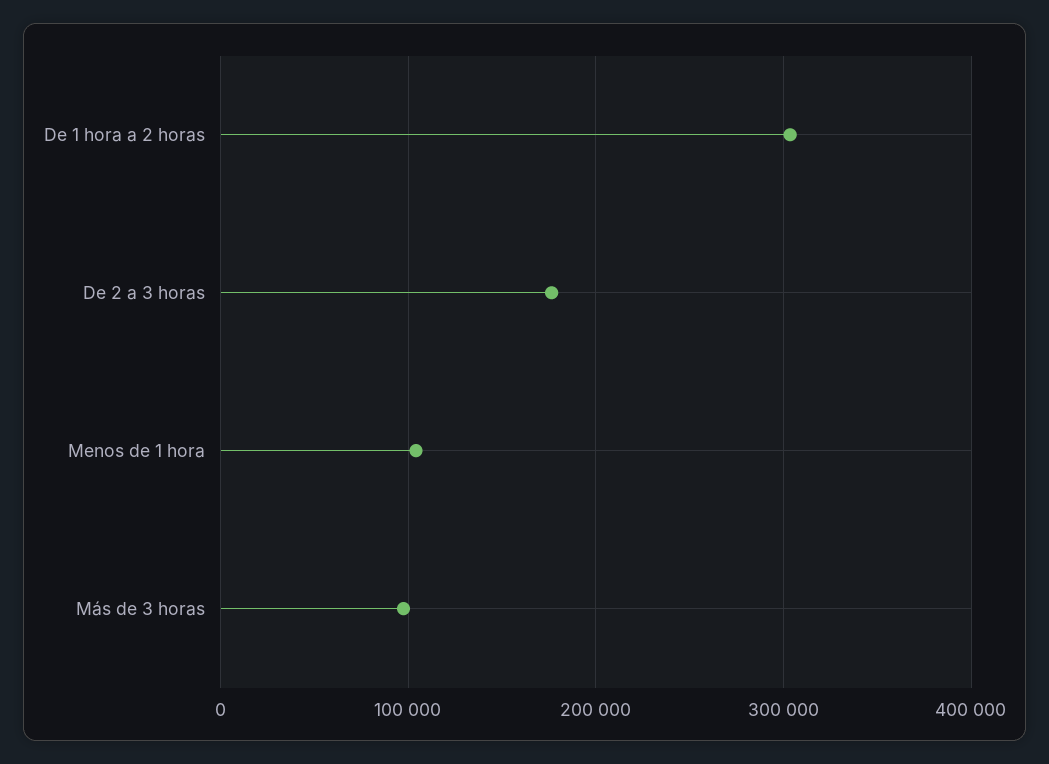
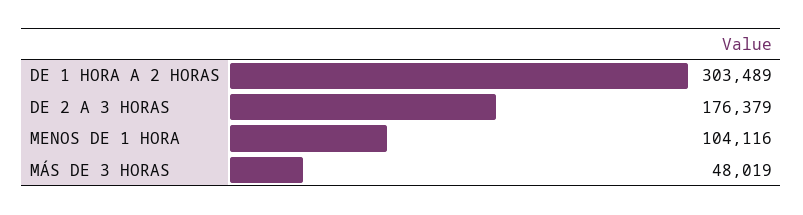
  {
    "De 1 hora a 2 horas": 303489,
    "De 2 a 3 horas": 176379,
    "Menos de 1 hora": 104116,
-   "Más de 3 horas": 100000
+   "Más de 3 horas": 48019
  }

